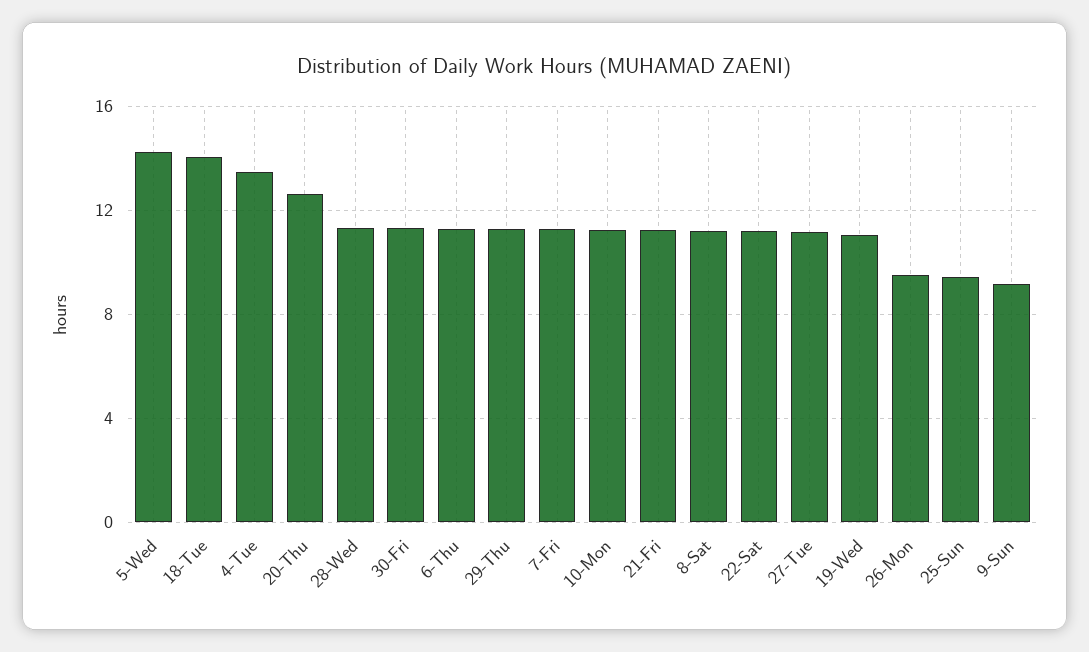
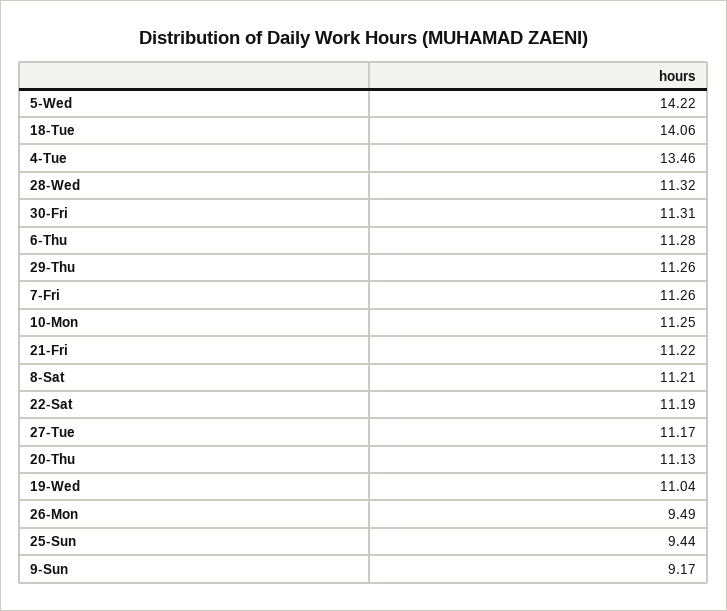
  {
    "5-Wed": 14.22,
    "18-Tue": 14.06,
    "4-Tue": 13.46,
-   "20-Thu": 12.5,
+   "20-Thu": 11.13,
    "28-Wed": 11.32,
    "30-Fri": 11.31,
    "6-Thu": 11.28,
    "29-Thu": 11.26,
    "7-Fri": 11.26,
    "10-Mon": 11.25,
    "21-Fri": 11.22,
    "8-Sat": 11.21,
    "22-Sat": 11.19,
    "27-Tue": 11.17,
    "19-Wed": 11.04,
    "26-Mon": 9.49,
    "25-Sun": 9.44,
    "9-Sun": 9.17
  }

